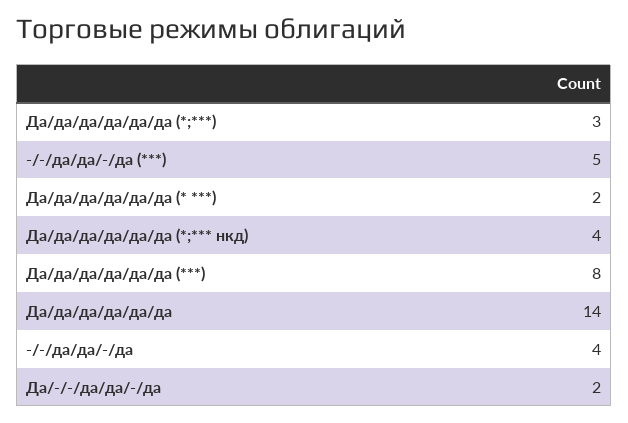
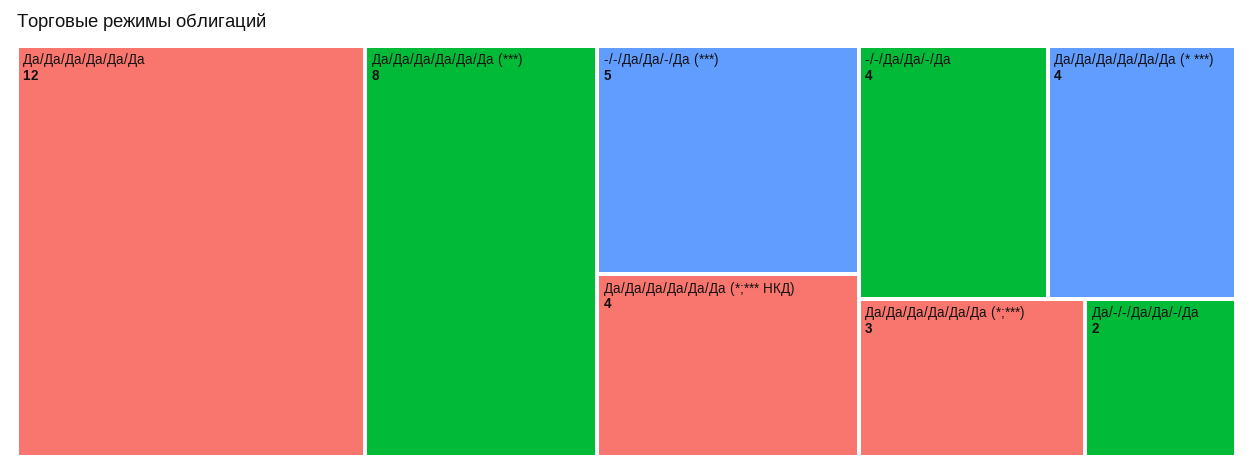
  {
    "Да/да/да/да/да/да (*;***)": 3,
    "-/-/да/да/-/да (***)": 5,
-   "Да/да/да/да/да/да (* ***)": 2,
+   "Да/да/да/да/да/да (* ***)": 4,
    "Да/да/да/да/да/да (*;*** нкд)": 4,
    "Да/да/да/да/да/да (***)": 8,
-   "Да/да/да/да/да/да": 14,
+   "Да/да/да/да/да/да": 12,
    "-/-/да/да/-/да": 4,
    "Да/-/-/да/да/-/да": 2
  }

